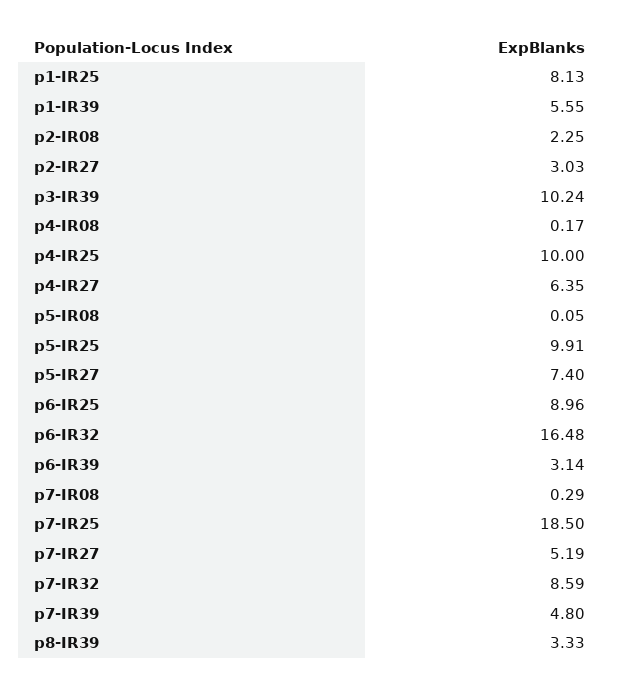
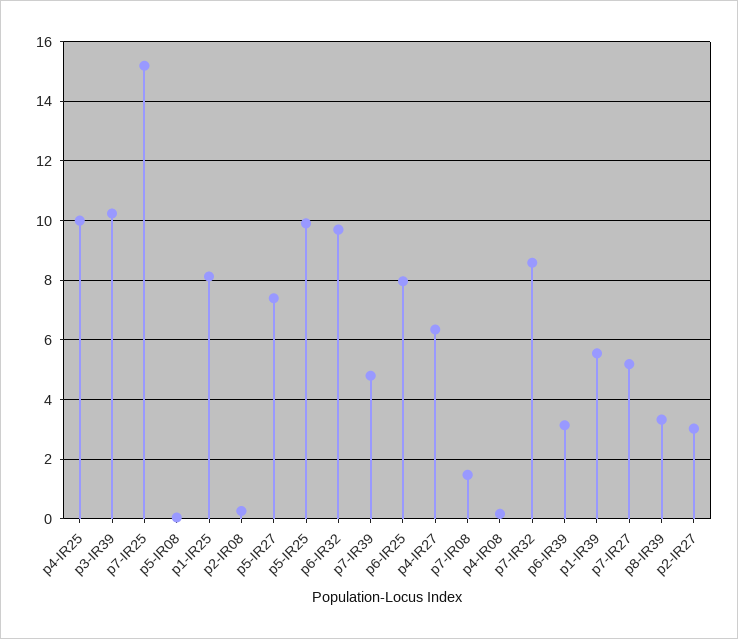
  {
    "p1-IR25": 8.13,
    "p1-IR39": 5.55,
-   "p2-IR08": 2.25,
+   "p2-IR08": 0.25,
    "p2-IR27": 3.03,
    "p3-IR39": 10.24,
    "p4-IR08": 0.17,
    "p4-IR25": 10,
    "p4-IR27": 6.35,
    "p5-IR08": 0.05,
    "p5-IR25": 9.91,
    "p5-IR27": 7.4,
-   "p6-IR25": 8.96,
+   "p6-IR25": 8,
-   "p6-IR32": 16.48,
+   "p6-IR32": 9.75,
    "p6-IR39": 3.14,
-   "p7-IR08": 0.29,
+   "p7-IR08": 1.5,
-   "p7-IR25": 18.5,
+   "p7-IR25": 15.25,
    "p7-IR27": 5.19,
    "p7-IR32": 8.59,
    "p7-IR39": 4.8,
    "p8-IR39": 3.33
  }

